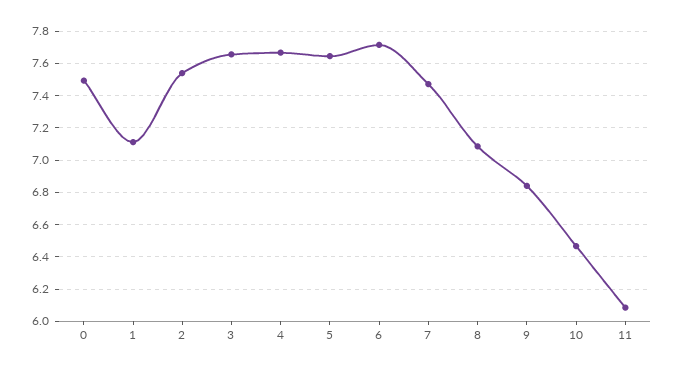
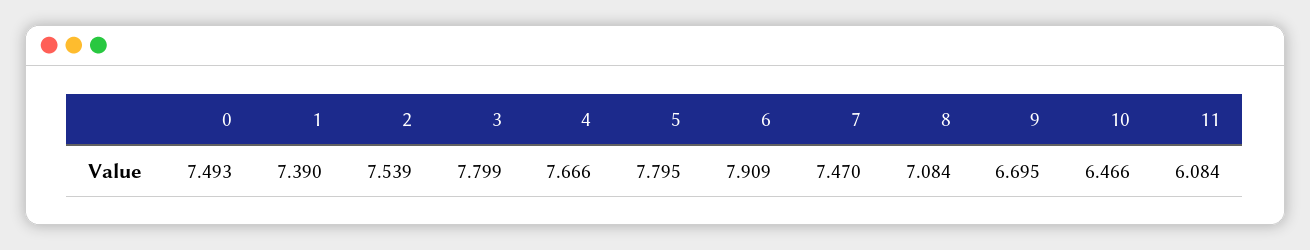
  {
    "0": 7.493,
-   "1": 7.1,
+   "1": 7.39,
    "2": 7.539,
-   "3": 7.65,
+   "3": 7.799,
    "4": 7.666,
-   "5": 7.65,
+   "5": 7.795,
-   "6": 7.7,
+   "6": 7.909,
    "7": 7.47,
    "8": 7.084,
-   "9": 6.85,
+   "9": 6.695,
    "10": 6.466,
    "11": 6.084
  }

